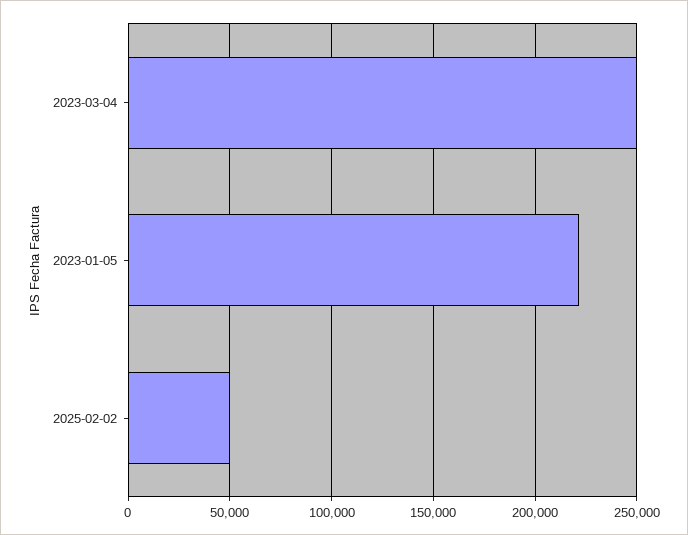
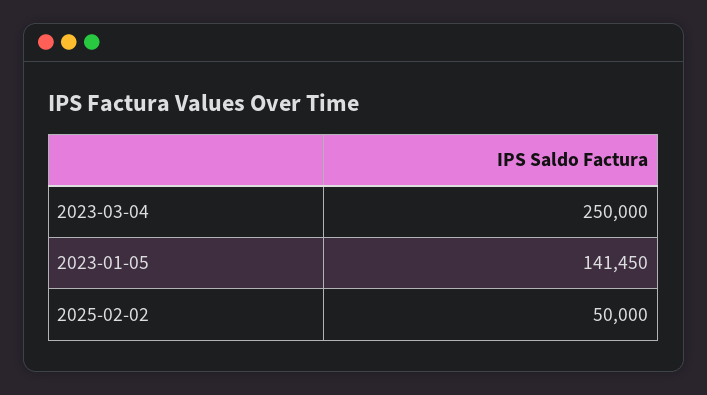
  {
    "2023-03-04": 250000,
-   "2023-01-05": 220000,
+   "2023-01-05": 141450,
    "2025-02-02": 50000
  }

